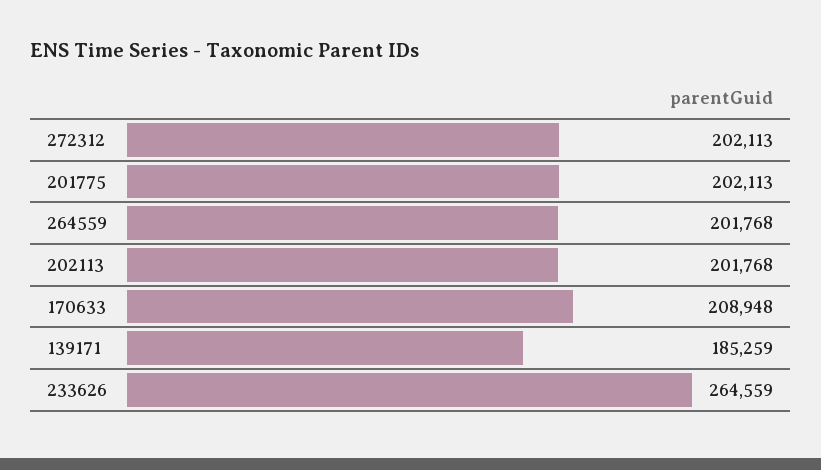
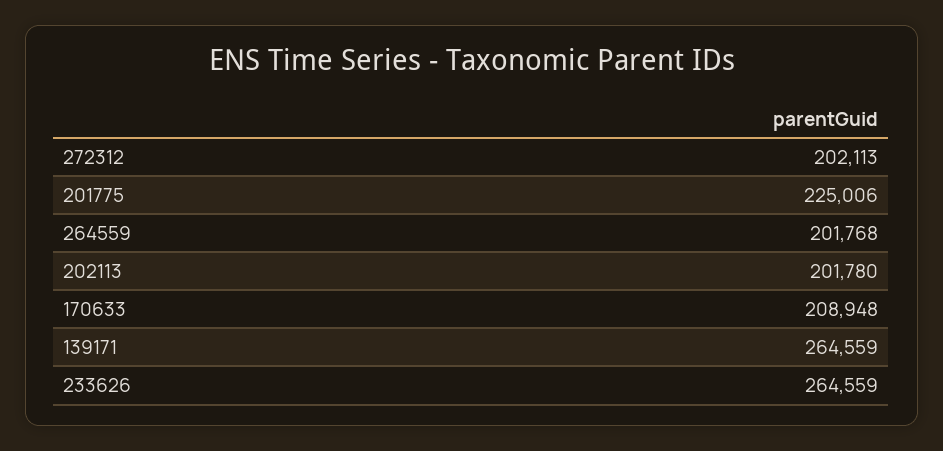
  {
    "272312": 202113,
-   "201775": 202113,
+   "201775": 225006,
    "264559": 201768,
-   "202113": 201768,
+   "202113": 201780,
    "170633": 208948,
-   "139171": 185259,
+   "139171": 264559,
    "233626": 264559
  }

